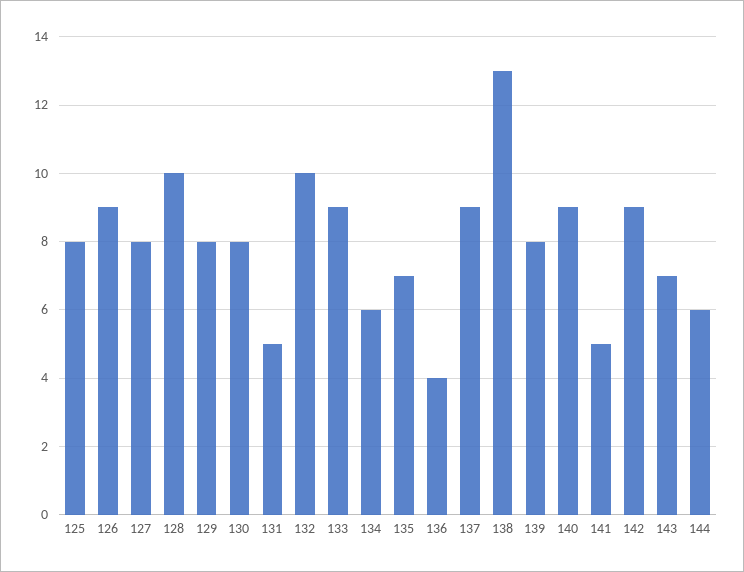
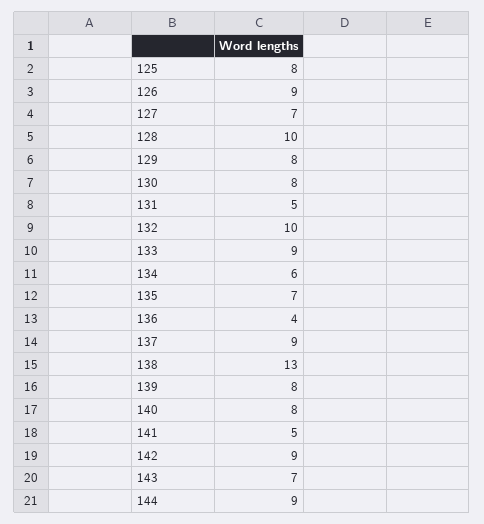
  {
    "125": 8,
    "126": 9,
-   "127": 8,
+   "127": 7,
    "128": 10,
    "129": 8,
    "130": 8,
    "131": 5,
    "132": 10,
    "133": 9,
    "134": 6,
    "135": 7,
    "136": 4,
    "137": 9,
    "138": 13,
    "139": 8,
-   "140": 9,
+   "140": 8,
    "141": 5,
    "142": 9,
    "143": 7,
-   "144": 6
+   "144": 9
  }

